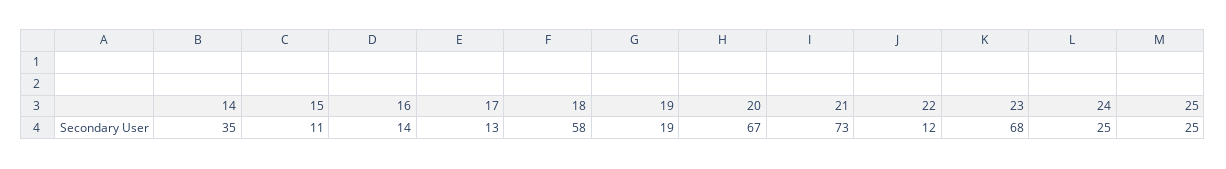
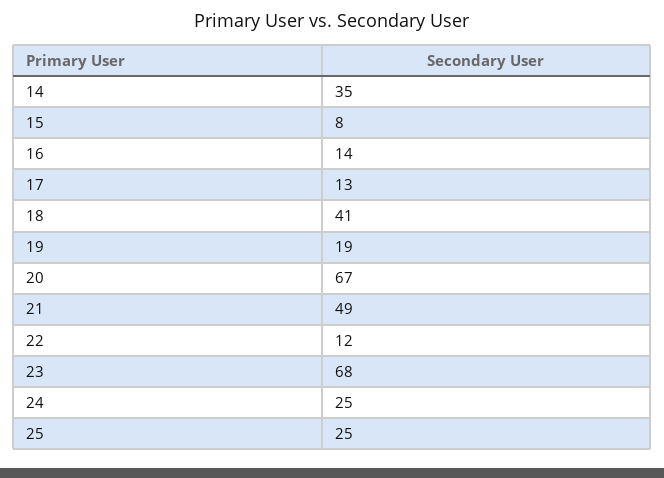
  {
    "14": 35,
-   "15": 11,
+   "15": 8,
    "16": 14,
    "17": 13,
-   "18": 58,
+   "18": 41,
    "19": 19,
    "20": 67,
-   "21": 73,
+   "21": 49,
    "22": 12,
    "23": 68,
    "24": 25,
    "25": 25
  }

